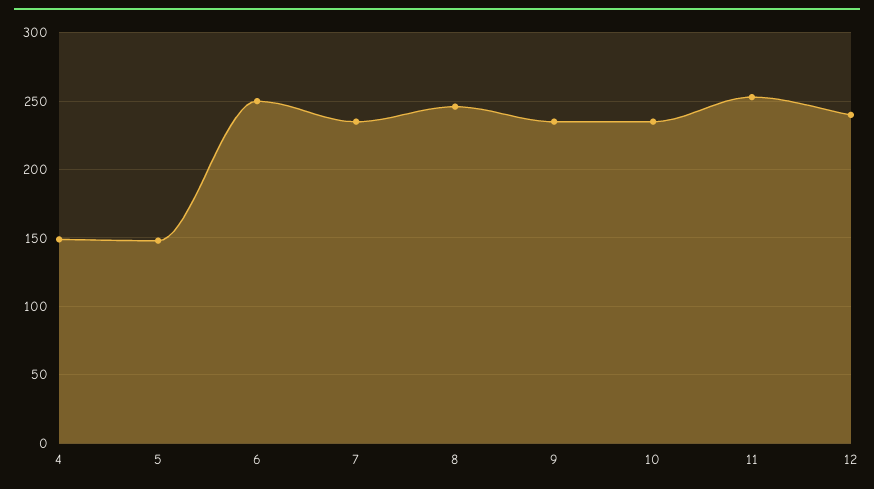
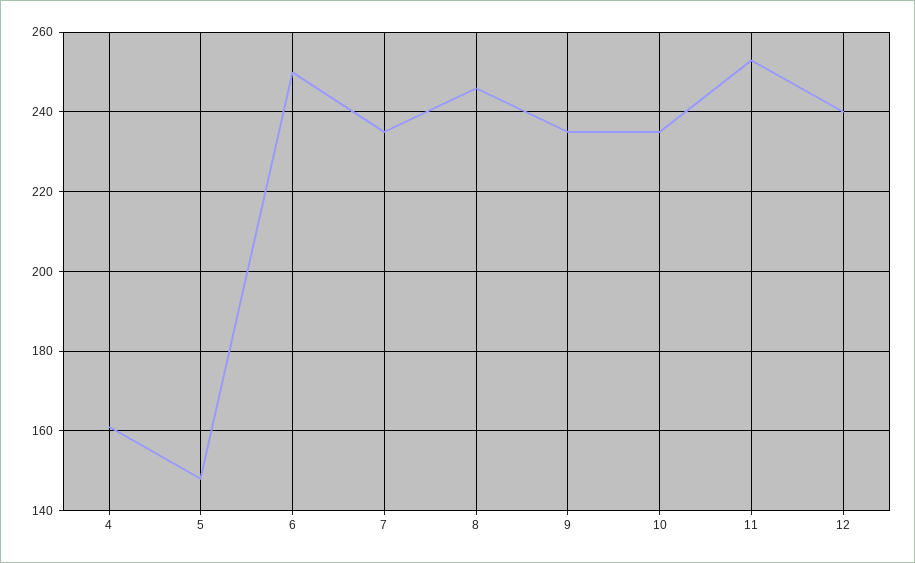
  {
-   "4": 150,
+   "4": 160,
    "5": 150,
    "6": 250,
    "7": 235,
    "8": 245,
    "9": 235,
    "10": 235,
    "11": 255,
    "12": 240
  }

